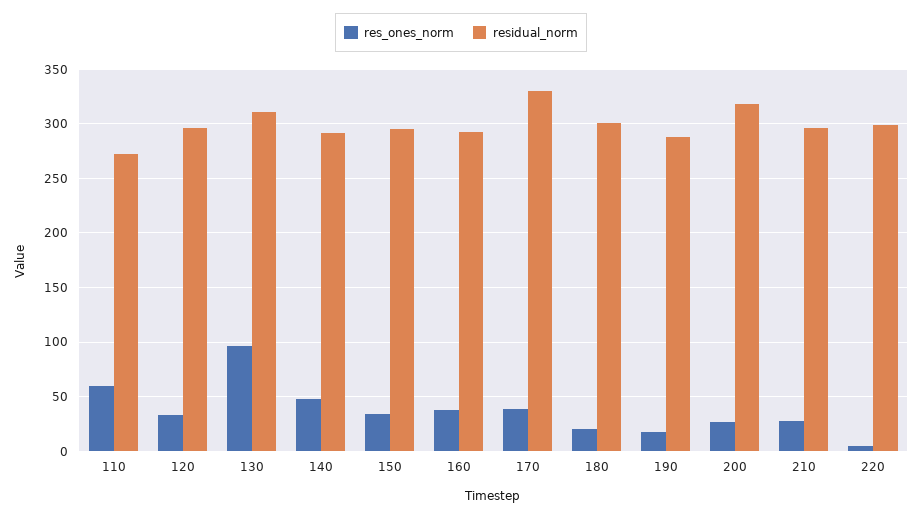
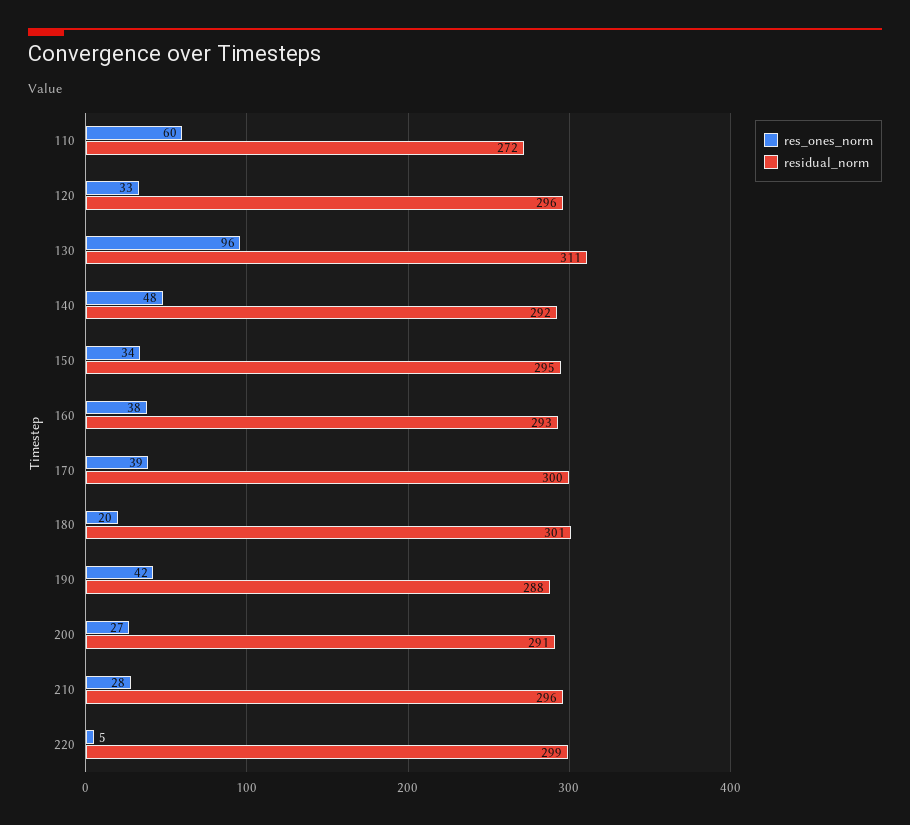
  {
    "res_ones_norm": {
      "110": 60,
      "120": 33,
      "130": 96,
      "140": 48,
      "150": 34,
      "160": 38,
      "170": 39,
      "180": 20,
-     "190": 20,
+     "190": 42,
      "200": 27,
      "210": 28,
      "220": 5
    },
    "residual_norm": {
      "110": 272,
      "120": 296,
      "130": 311,
      "140": 292,
      "150": 295,
      "160": 293,
-     "170": 330,
+     "170": 300,
      "180": 301,
      "190": 288,
-     "200": 320,
+     "200": 291,
      "210": 296,
      "220": 299
    }
  }

